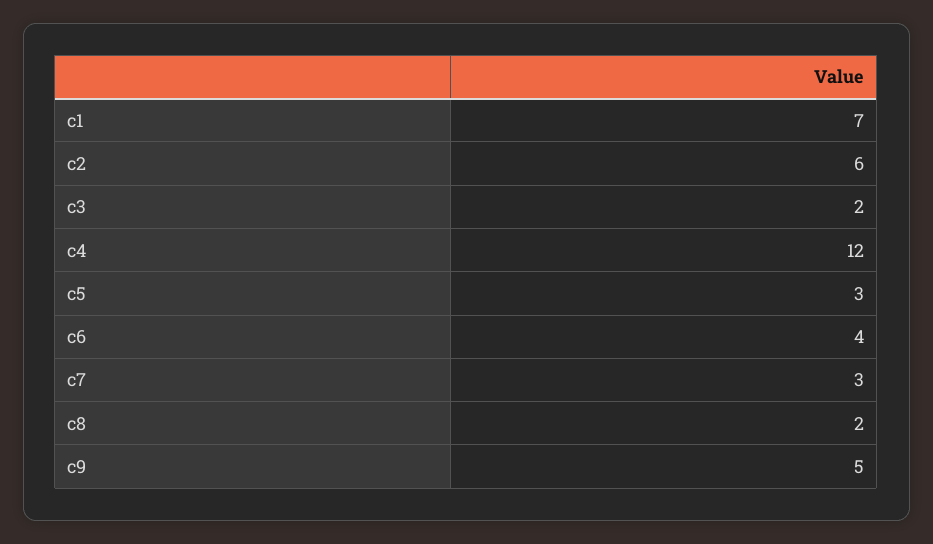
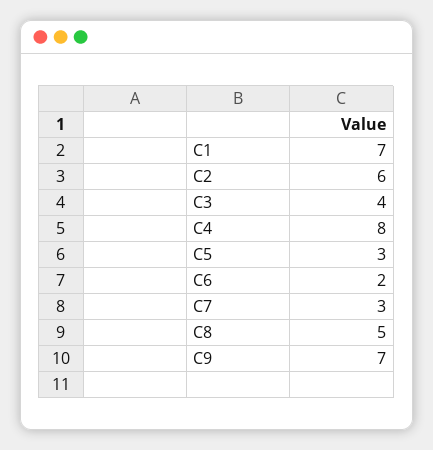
  {
    "c1": 7,
    "c2": 6,
-   "c3": 2,
+   "c3": 4,
-   "c4": 12,
+   "c4": 8,
    "c5": 3,
-   "c6": 4,
+   "c6": 2,
    "c7": 3,
-   "c8": 2,
+   "c8": 5,
-   "c9": 5
+   "c9": 7
  }

